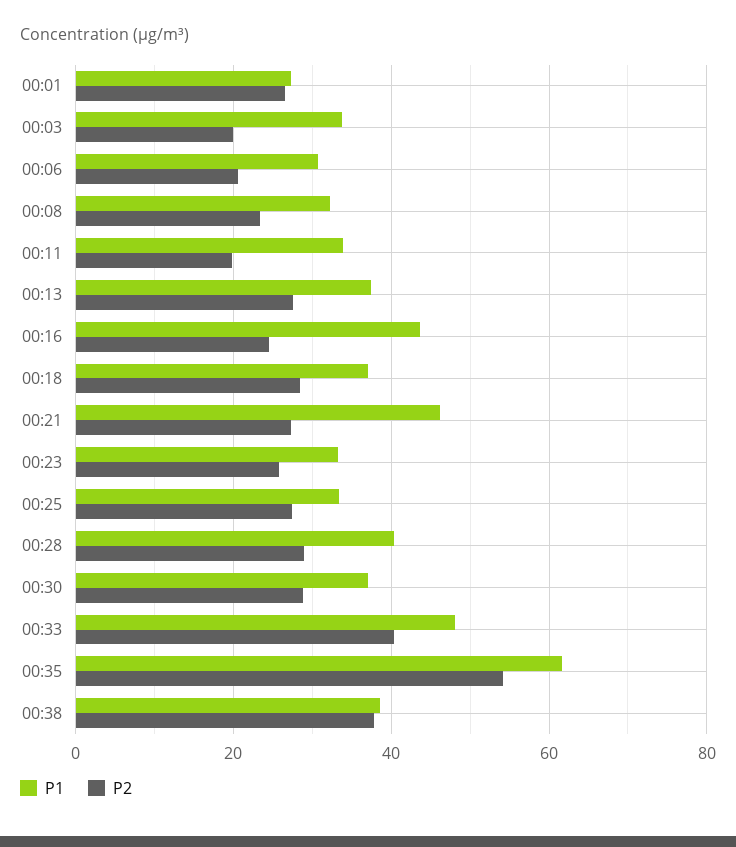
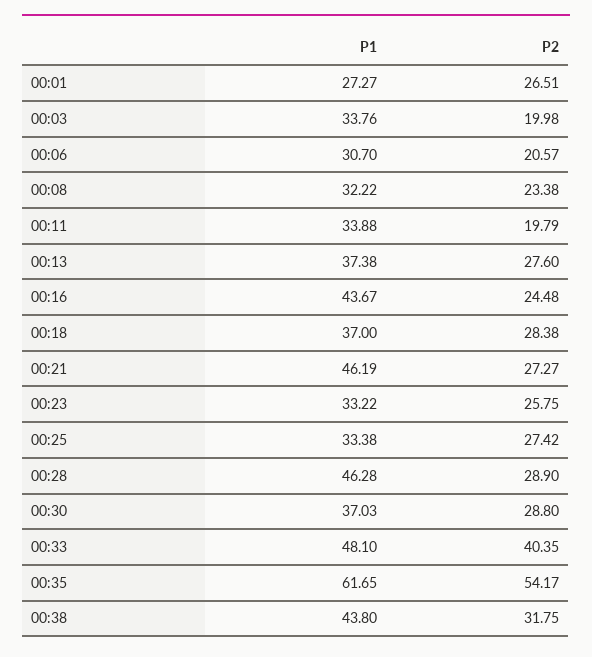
  {
    "P1": {
      "00:01": 27.27,
      "00:03": 33.76,
      "00:06": 30.7,
      "00:08": 32.22,
      "00:11": 33.88,
      "00:13": 37.38,
      "00:16": 43.67,
      "00:18": 37,
      "00:21": 46.19,
      "00:23": 33.22,
      "00:25": 33.38,
-     "00:28": 40,
+     "00:28": 46.28,
      "00:30": 37.03,
      "00:33": 48.1,
      "00:35": 61.65,
-     "00:38": 38
+     "00:38": 43.8
    },
    "P2": {
      "00:01": 26.51,
      "00:03": 19.98,
      "00:06": 20.57,
      "00:08": 23.38,
      "00:11": 19.79,
      "00:13": 27.6,
      "00:16": 24.48,
      "00:18": 28.38,
      "00:21": 27.27,
      "00:23": 25.75,
      "00:25": 27.42,
      "00:28": 28.9,
      "00:30": 28.8,
      "00:33": 40.35,
      "00:35": 54.17,
-     "00:38": 38
+     "00:38": 31.75
    }
  }

